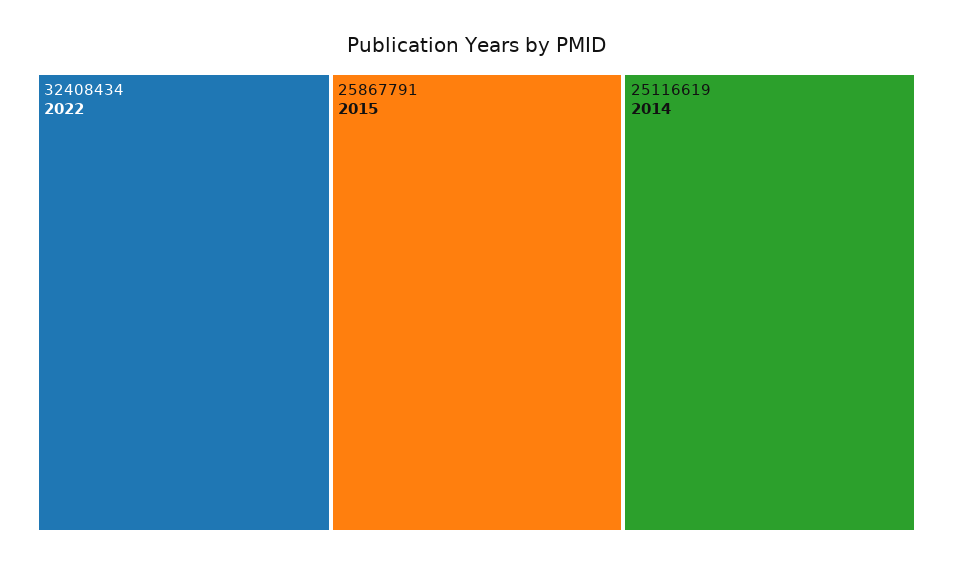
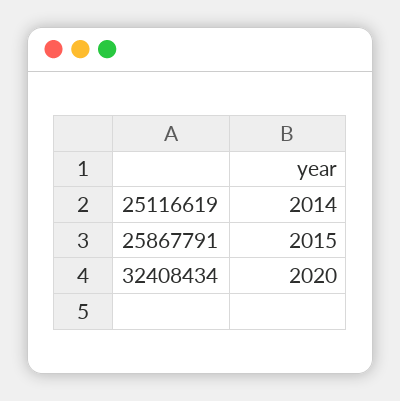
  {
-   "32408434": 2022,
+   "32408434": 2020,
    "25867791": 2015,
    "25116619": 2014
  }

